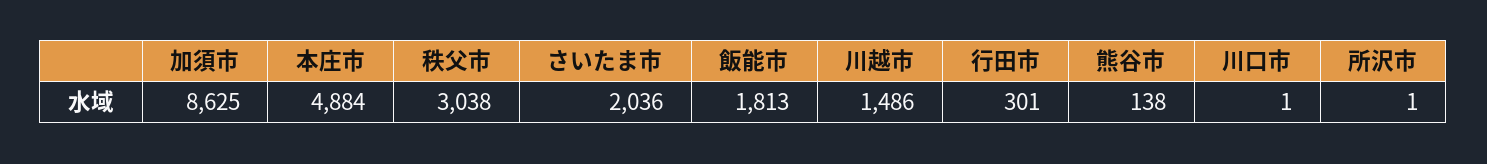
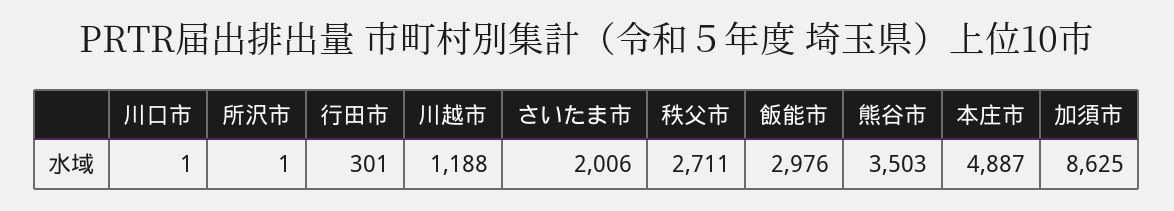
  {
    "加須市": 8625,
-   "本庄市": 4884,
+   "本庄市": 4887,
-   "秩父市": 3038,
+   "秩父市": 2711,
-   "さいたま市": 2036,
+   "さいたま市": 2006,
-   "飯能市": 1813,
+   "飯能市": 2976,
-   "川越市": 1486,
+   "川越市": 1188,
    "行田市": 301,
-   "熊谷市": 138,
+   "熊谷市": 3503,
    "川口市": 1,
    "所沢市": 1
  }

